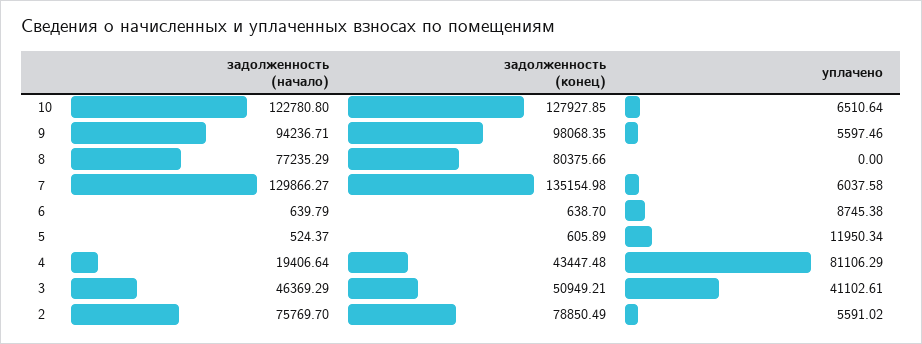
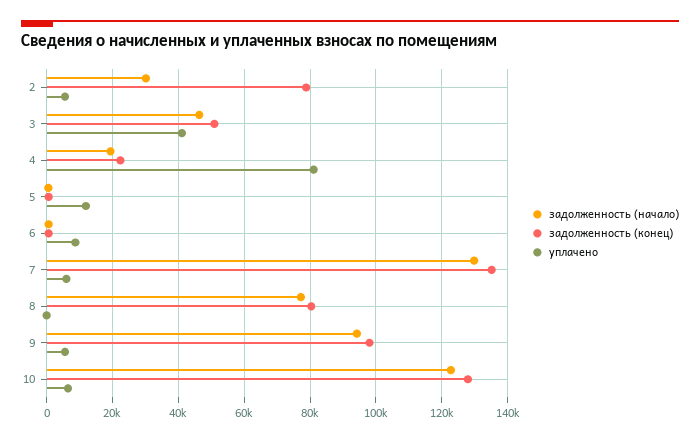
  {
    "задолженность (начало)": {
      "10": 122780.8,
      "9": 94236.71,
      "8": 77235.29,
      "7": 129866.27,
      "6": 639.79,
      "5": 524.37,
      "4": 19406.64,
      "3": 46369.29,
-     "2": 75769.7
+     "2": 30000
    },
    "задолженность (конец)": {
      "10": 127927.85,
      "9": 98068.35,
      "8": 80375.66,
      "7": 135154.98,
      "6": 638.7,
      "5": 605.89,
-     "4": 43447.48,
+     "4": 22000,
      "3": 50949.21,
      "2": 78850.49
    },
    "уплачено": {
      "10": 6510.64,
      "9": 5597.46,
      "8": 0,
      "7": 6037.58,
      "6": 8745.38,
      "5": 11950.34,
      "4": 81106.29,
      "3": 41102.61,
      "2": 5591.02
    }
  }

